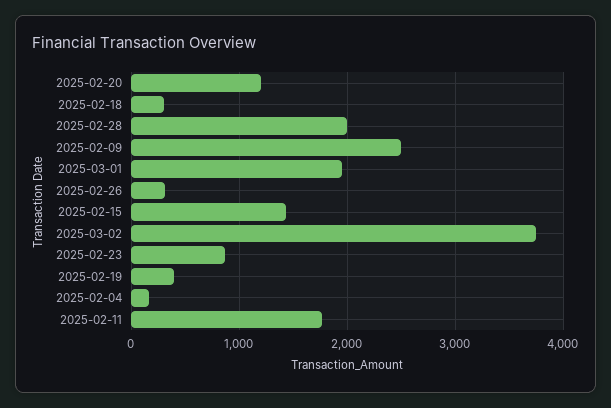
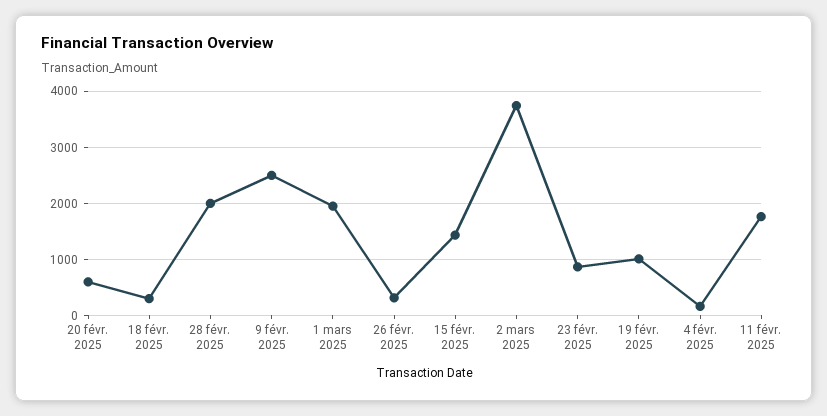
  {
-   "2025-02-20": 1200,
+   "2025-02-20": 600,
    "2025-02-18": 300,
    "2025-02-28": 2000,
    "2025-02-09": 2500,
    "2025-03-01": 1900,
    "2025-02-26": 300,
    "2025-02-15": 1400,
    "2025-03-02": 3700,
    "2025-02-23": 900,
-   "2025-02-19": 400,
+   "2025-02-19": 1000,
    "2025-02-04": 200,
    "2025-02-11": 1800
  }

